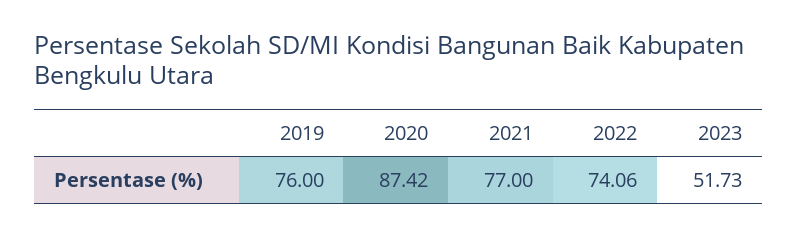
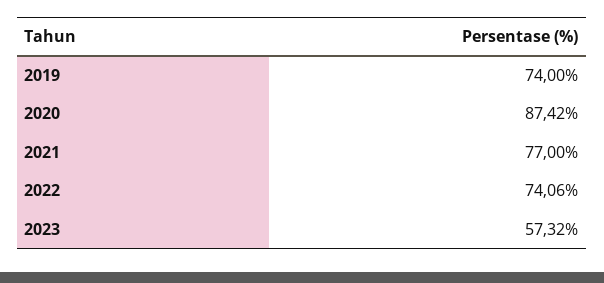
  {
-   "2019": 76,
+   "2019": 74,
    "2020": 87.42,
    "2021": 77,
    "2022": 74.06,
-   "2023": 51.73
+   "2023": 57.32
  }

